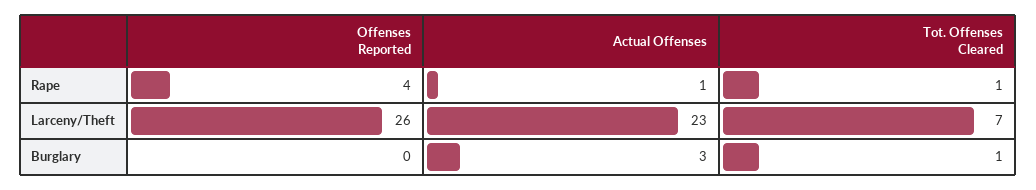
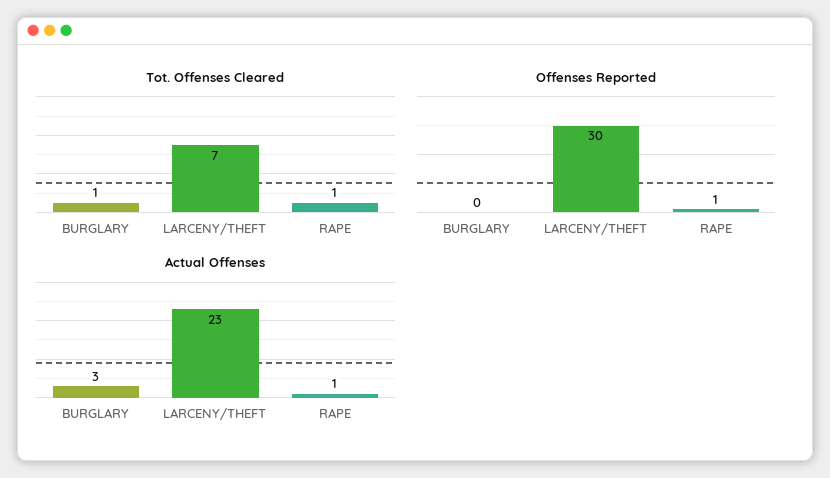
  {
    "Offenses Reported": {
-     "Rape": 4,
+     "Rape": 1,
-     "Larceny/Theft": 26,
+     "Larceny/Theft": 30,
      "Burglary": 0
    },
    "Actual Offenses": {
      "Rape": 1,
      "Larceny/Theft": 23,
      "Burglary": 3
    },
    "Tot. Offenses Cleared": {
      "Rape": 1,
      "Larceny/Theft": 7,
      "Burglary": 1
    }
  }

